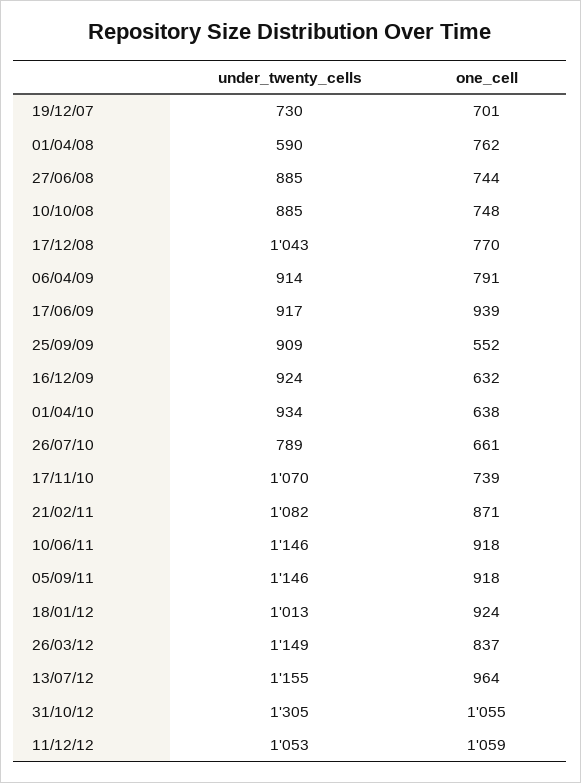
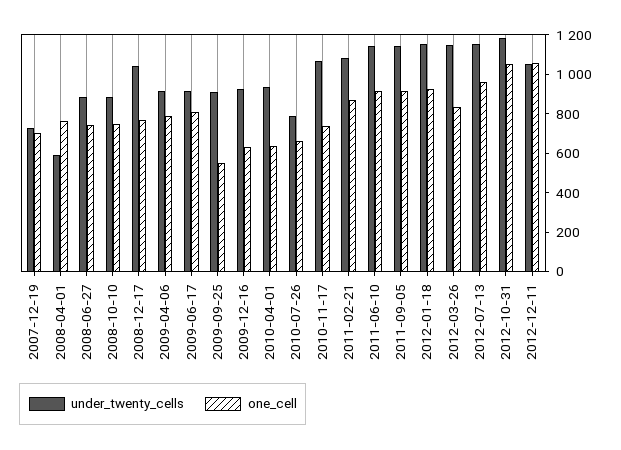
  {
    "under_twenty_cells": {
      "19/12/07": 730,
      "01/04/08": 590,
      "27/06/08": 885,
      "10/10/08": 885,
      "17/12/08": 1043,
      "06/04/09": 914,
      "17/06/09": 917,
      "25/09/09": 909,
      "16/12/09": 924,
      "01/04/10": 934,
      "26/07/10": 789,
      "17/11/10": 1070,
      "21/02/11": 1082,
      "10/06/11": 1146,
      "05/09/11": 1146,
-     "18/01/12": 1013,
+     "18/01/12": 1150,
      "26/03/12": 1149,
      "13/07/12": 1155,
-     "31/10/12": 1305,
+     "31/10/12": 1200,
      "11/12/12": 1053
    },
    "one_cell": {
      "19/12/07": 701,
      "01/04/08": 762,
      "27/06/08": 744,
      "10/10/08": 748,
      "17/12/08": 770,
      "06/04/09": 791,
-     "17/06/09": 939,
+     "17/06/09": 800,
      "25/09/09": 552,
      "16/12/09": 632,
      "01/04/10": 638,
      "26/07/10": 661,
      "17/11/10": 739,
      "21/02/11": 871,
      "10/06/11": 918,
      "05/09/11": 918,
      "18/01/12": 924,
      "26/03/12": 837,
      "13/07/12": 964,
      "31/10/12": 1055,
      "11/12/12": 1059
    }
  }

